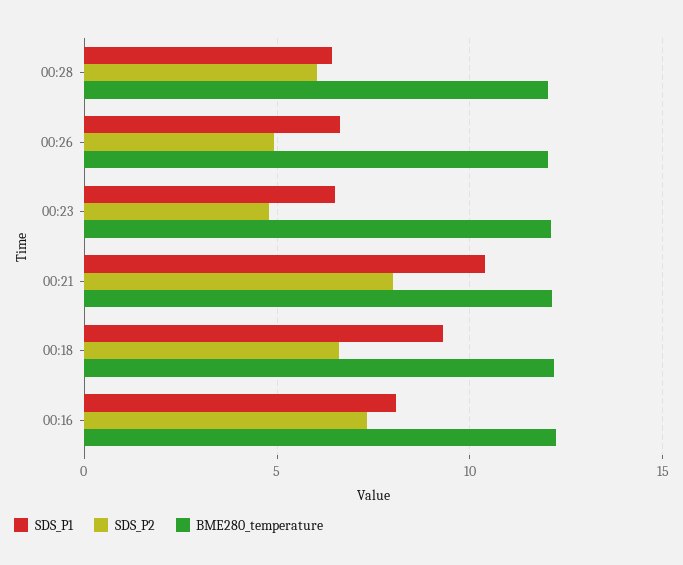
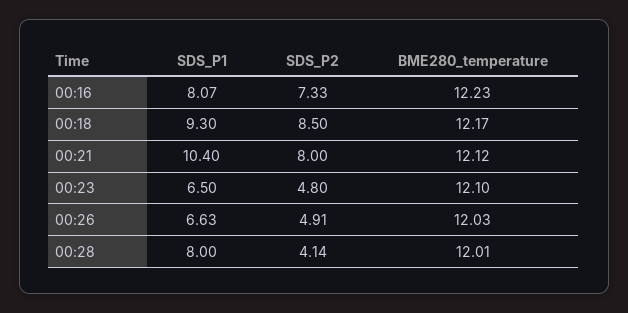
  {
    "SDS_P1": {
-     "00:28": 6.5,
+     "00:28": 8,
      "00:26": 6.63,
      "00:23": 6.5,
      "00:21": 10.4,
      "00:18": 9.3,
      "00:16": 8.07
    },
    "SDS_P2": {
-     "00:28": 6,
+     "00:28": 4.14,
      "00:26": 4.91,
      "00:23": 4.8,
      "00:21": 8,
-     "00:18": 6.5,
+     "00:18": 8.5,
      "00:16": 7.33
    },
    "BME280_temperature": {
      "00:28": 12.01,
      "00:26": 12.03,
      "00:23": 12.1,
      "00:21": 12.12,
      "00:18": 12.17,
      "00:16": 12.23
    }
  }

